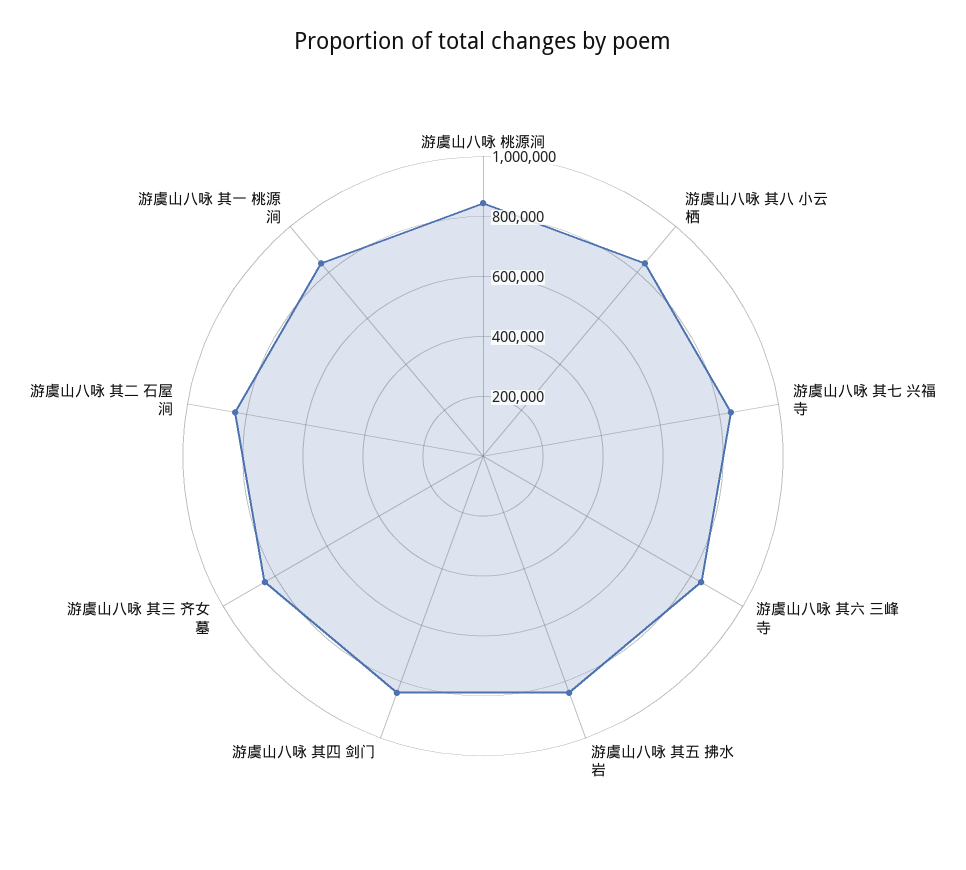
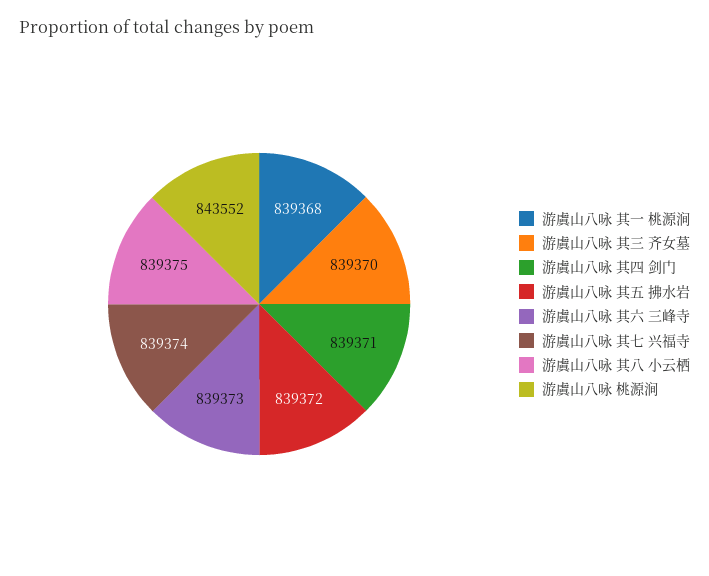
  {
    "游虞山八咏 桃源涧": 843552,
    "游虞山八咏 其八 小云栖": 839375,
    "游虞山八咏 其七 兴福寺": 839374,
    "游虞山八咏 其六 三峰寺": 839373,
    "游虞山八咏 其五 拂水岩": 839372,
    "游虞山八咏 其四 剑门": 839371,
    "游虞山八咏 其三 齐女墓": 839370,
-   "游虞山八咏 其二 石屋涧": 850000,
    "游虞山八咏 其一 桃源涧": 839368
  }

